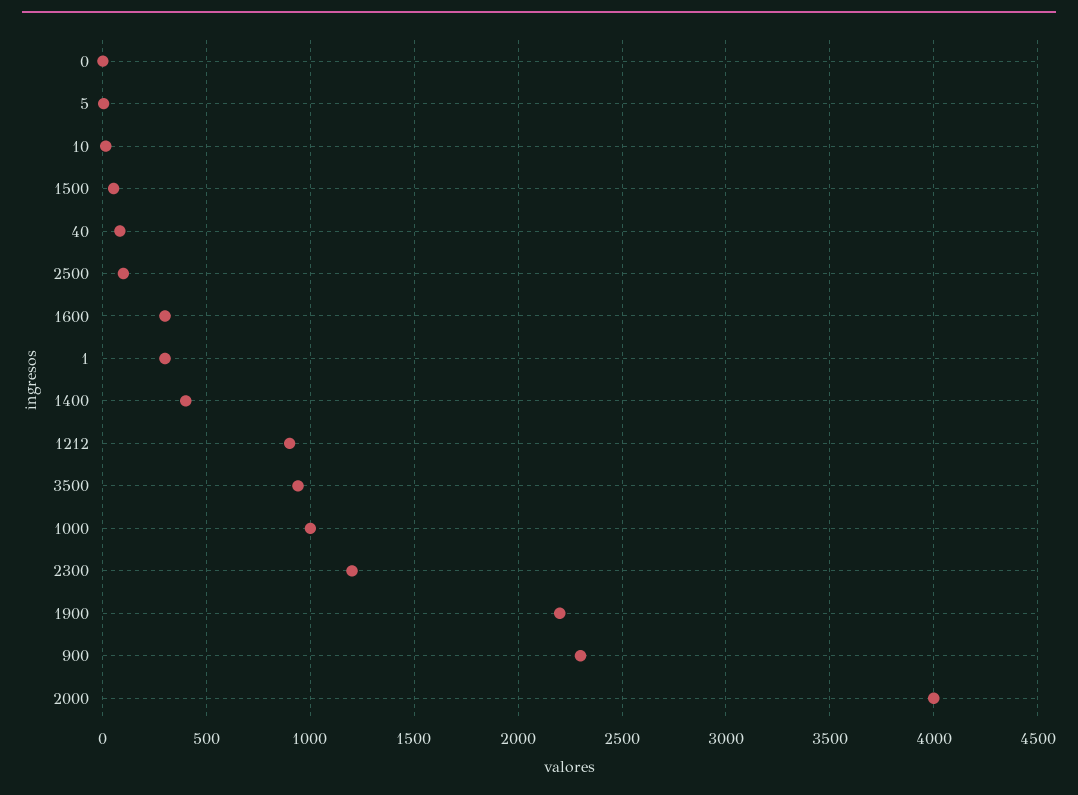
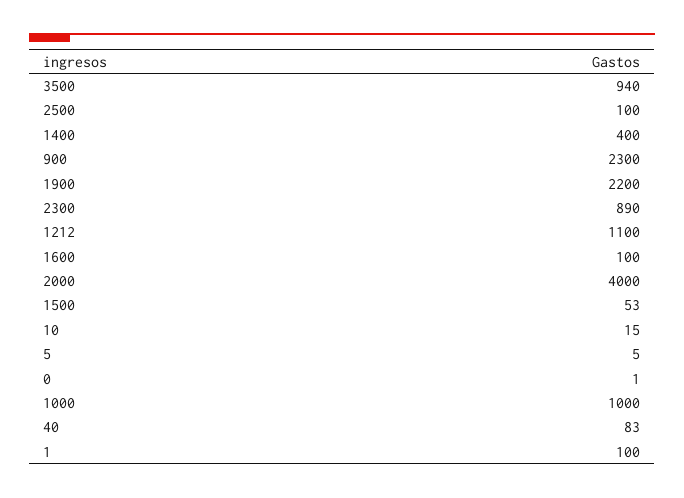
  {
    "0": 1,
    "5": 5,
    "10": 15,
    "1500": 53,
    "40": 83,
    "2500": 100,
-   "1600": 300,
+   "1600": 100,
-   "1": 300,
+   "1": 100,
    "1400": 400,
-   "1212": 900,
+   "1212": 1100,
    "3500": 940,
    "1000": 1000,
-   "2300": 1200,
+   "2300": 890,
    "1900": 2200,
    "900": 2300,
    "2000": 4000
  }

